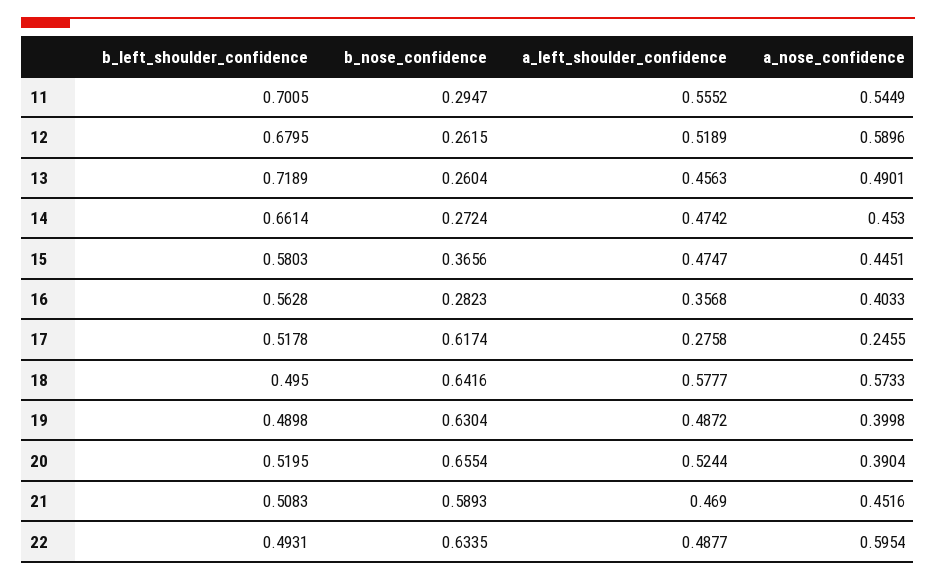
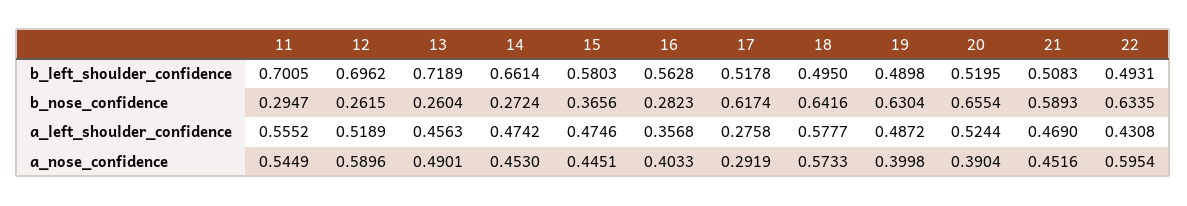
  {
    "b_left_shoulder_confidence": {
      "11": 0.7005,
-     "12": 0.6795,
+     "12": 0.6962,
      "13": 0.7189,
      "14": 0.6614,
      "15": 0.5803,
      "16": 0.5628,
      "17": 0.5178,
      "18": 0.495,
      "19": 0.4898,
      "20": 0.5195,
      "21": 0.5083,
      "22": 0.4931
    },
    "b_nose_confidence": {
      "11": 0.2947,
      "12": 0.2615,
      "13": 0.2604,
      "14": 0.2724,
      "15": 0.3656,
      "16": 0.2823,
      "17": 0.6174,
      "18": 0.6416,
      "19": 0.6304,
      "20": 0.6554,
      "21": 0.5893,
      "22": 0.6335
    },
    "a_left_shoulder_confidence": {
      "11": 0.5552,
      "12": 0.5189,
      "13": 0.4563,
      "14": 0.4742,
-     "15": 0.4747,
+     "15": 0.4746,
      "16": 0.3568,
      "17": 0.2758,
      "18": 0.5777,
      "19": 0.4872,
      "20": 0.5244,
      "21": 0.469,
-     "22": 0.4877
+     "22": 0.4308
    },
    "a_nose_confidence": {
      "11": 0.5449,
      "12": 0.5896,
      "13": 0.4901,
      "14": 0.453,
      "15": 0.4451,
      "16": 0.4033,
-     "17": 0.2455,
+     "17": 0.2919,
      "18": 0.5733,
      "19": 0.3998,
      "20": 0.3904,
      "21": 0.4516,
      "22": 0.5954
    }
  }

